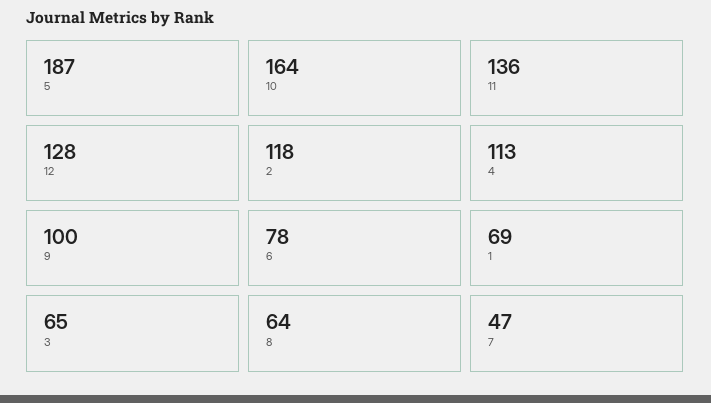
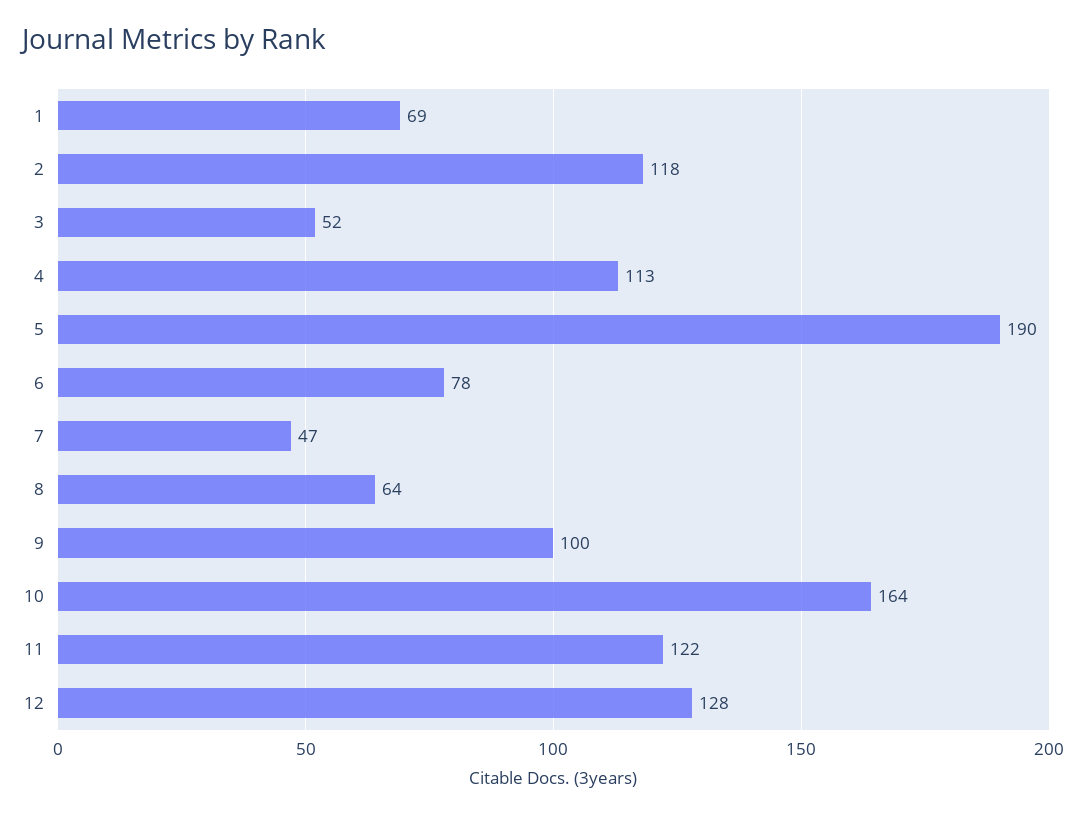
  {
-   "5": 187,
+   "5": 190,
    "10": 164,
-   "11": 136,
+   "11": 122,
    "12": 128,
    "2": 118,
    "4": 113,
    "9": 100,
    "6": 78,
    "1": 69,
-   "3": 65,
+   "3": 52,
    "8": 64,
    "7": 47
  }

